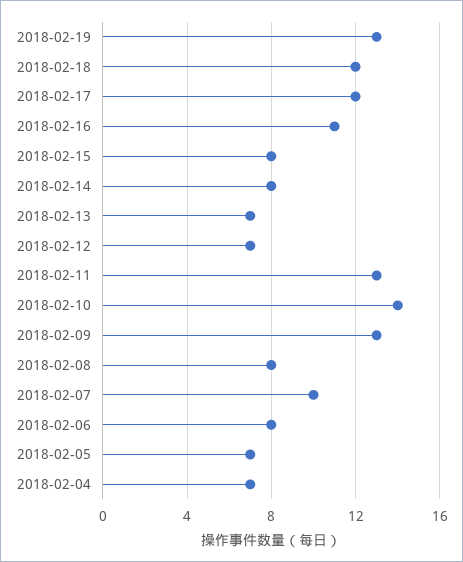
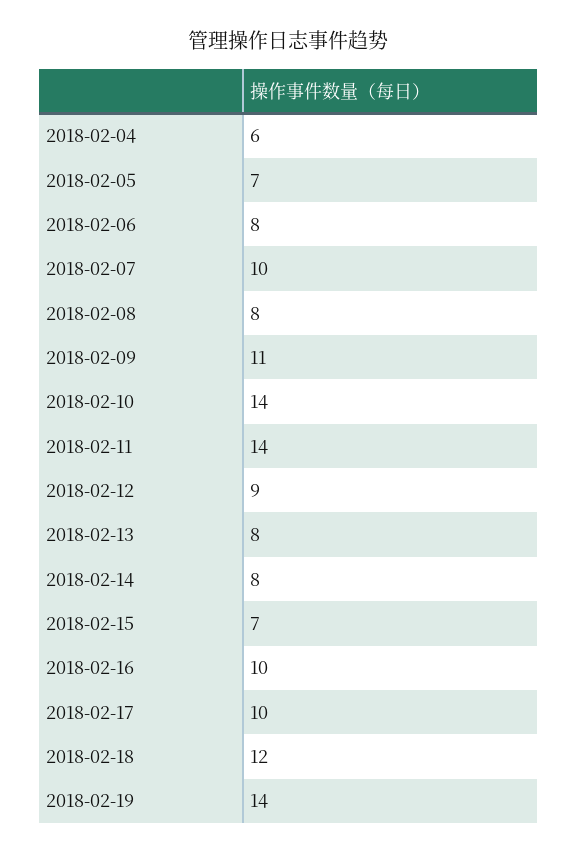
  {
-   "2018-02-19": 13,
+   "2018-02-19": 14,
    "2018-02-18": 12,
-   "2018-02-17": 12,
+   "2018-02-17": 10,
-   "2018-02-16": 11,
+   "2018-02-16": 10,
-   "2018-02-15": 8,
+   "2018-02-15": 7,
    "2018-02-14": 8,
-   "2018-02-13": 7,
+   "2018-02-13": 8,
-   "2018-02-12": 7,
+   "2018-02-12": 9,
-   "2018-02-11": 13,
+   "2018-02-11": 14,
    "2018-02-10": 14,
-   "2018-02-09": 13,
+   "2018-02-09": 11,
    "2018-02-08": 8,
    "2018-02-07": 10,
    "2018-02-06": 8,
    "2018-02-05": 7,
-   "2018-02-04": 7
+   "2018-02-04": 6
  }

